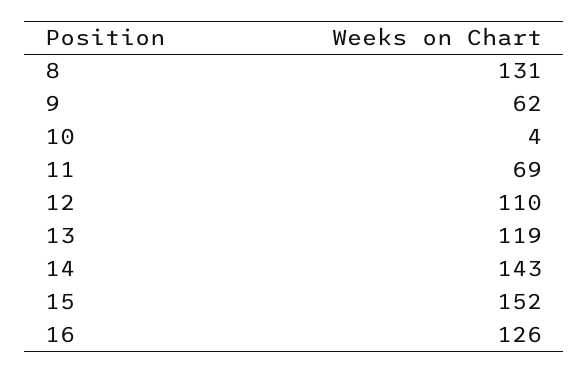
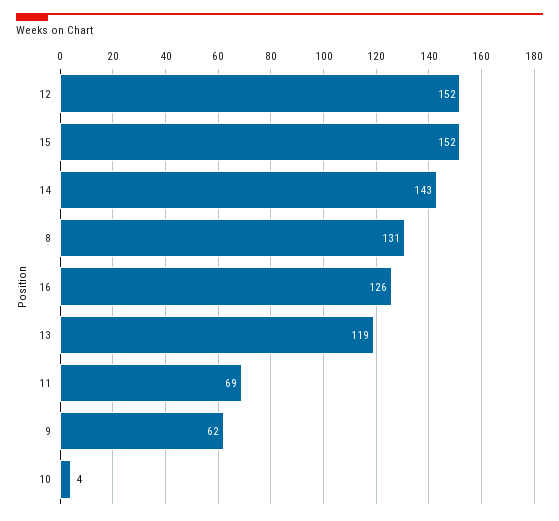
  {
    "8": 131,
    "9": 62,
    "10": 4,
    "11": 69,
-   "12": 110,
+   "12": 152,
    "13": 119,
    "14": 143,
    "15": 152,
    "16": 126
  }

